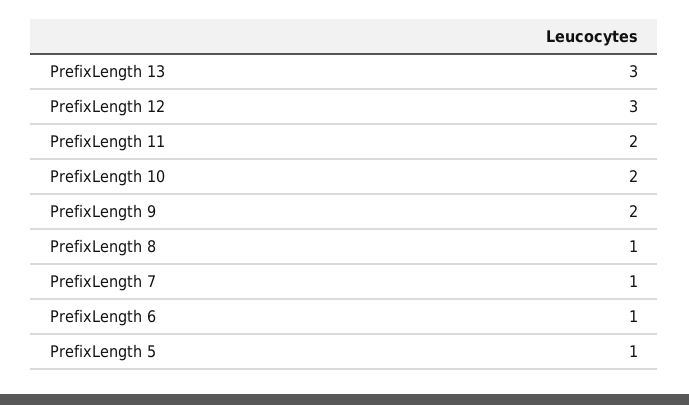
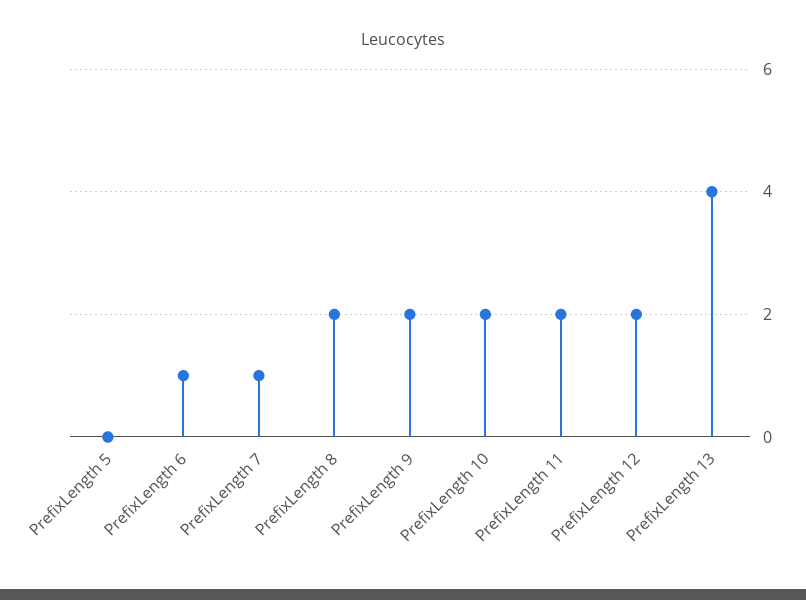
  {
-   "PrefixLength 13": 3,
+   "PrefixLength 13": 4,
-   "PrefixLength 12": 3,
+   "PrefixLength 12": 2,
    "PrefixLength 11": 2,
    "PrefixLength 10": 2,
    "PrefixLength 9": 2,
-   "PrefixLength 8": 1,
+   "PrefixLength 8": 2,
    "PrefixLength 7": 1,
    "PrefixLength 6": 1,
-   "PrefixLength 5": 1
+   "PrefixLength 5": 0
  }

